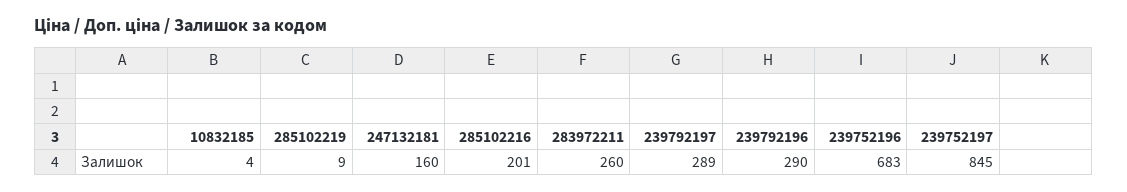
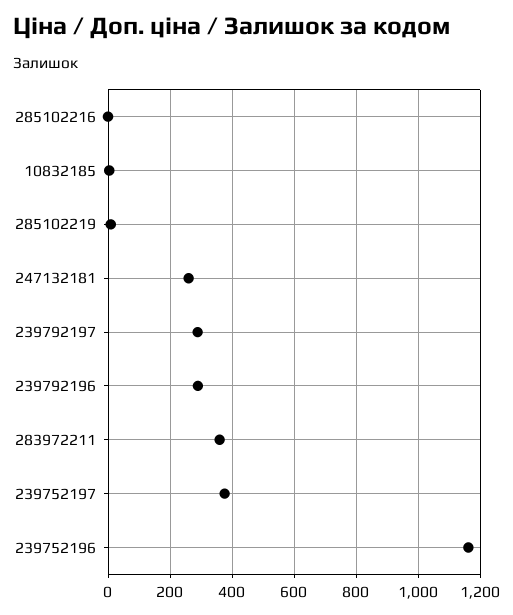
  {
    "10832185": 4,
    "285102219": 9,
-   "247132181": 160,
+   "247132181": 260,
-   "285102216": 201,
+   "285102216": 0,
-   "283972211": 260,
+   "283972211": 360,
    "239792197": 289,
    "239792196": 290,
-   "239752196": 683,
+   "239752196": 1160,
-   "239752197": 845
+   "239752197": 380
  }

